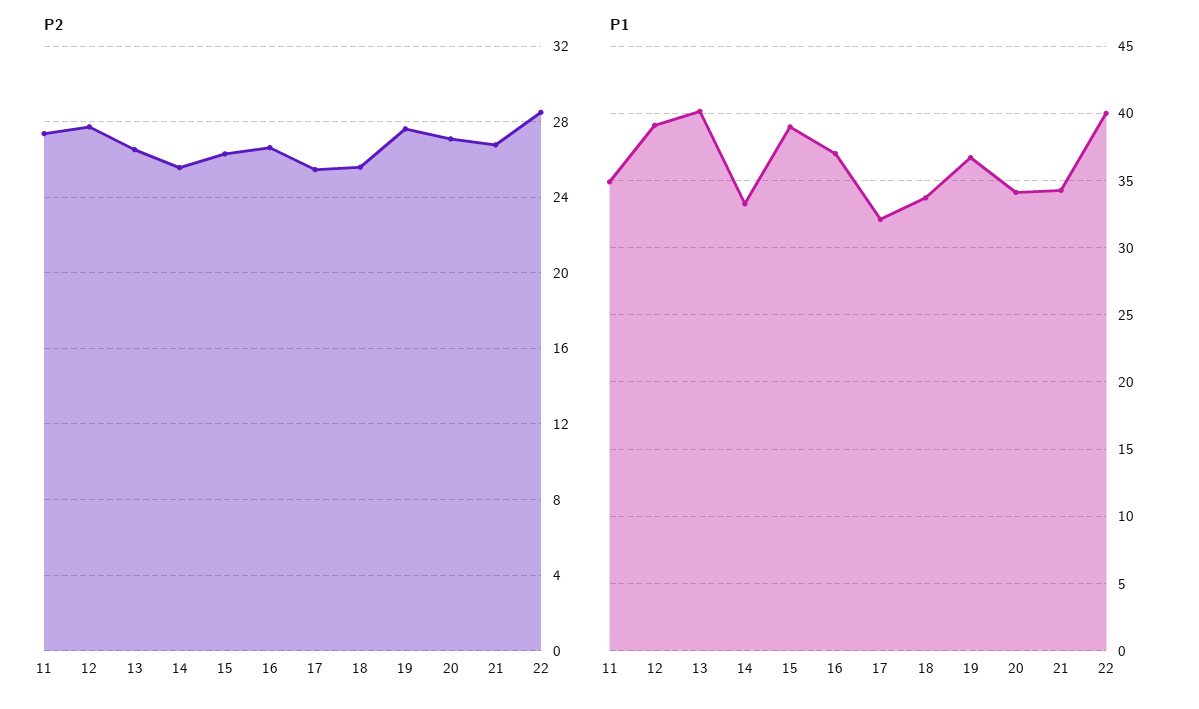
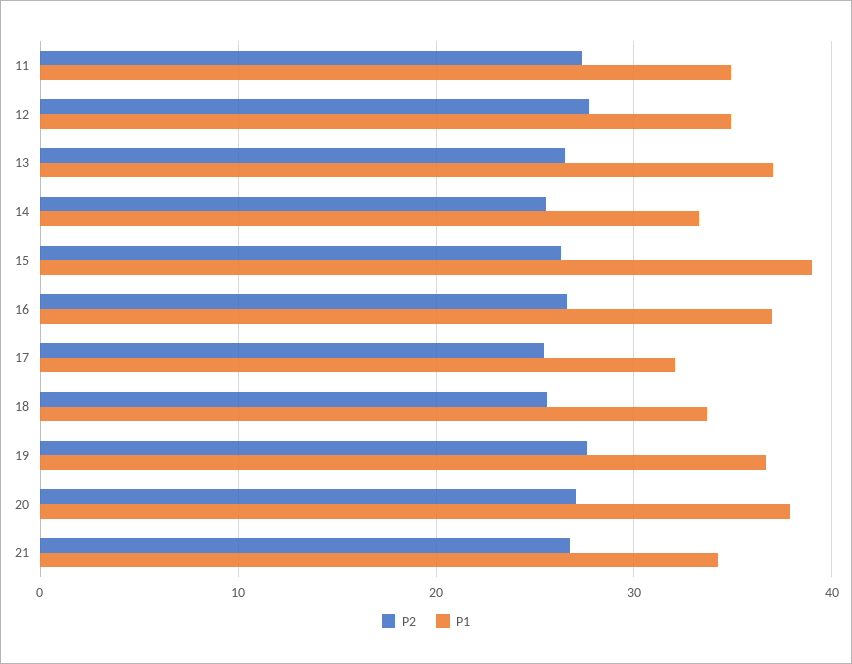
  {
    "P2": {
      "11": 27.5,
      "12": 27.5,
      "13": 26.5,
      "14": 25.5,
      "15": 26.5,
      "16": 26.5,
      "17": 25.5,
      "18": 25.5,
      "19": 27.5,
      "20": 27,
-     "21": 27,
+     "21": 27
-     "22": 28.5
    },
    "P1": {
      "11": 35,
-     "12": 39,
+     "12": 35,
-     "13": 40,
+     "13": 37,
      "14": 33.5,
      "15": 39,
      "16": 37,
      "17": 32,
      "18": 33.5,
      "19": 36.5,
-     "20": 34,
+     "20": 38,
-     "21": 34.5,
+     "21": 34.5
-     "22": 40
    }
  }

